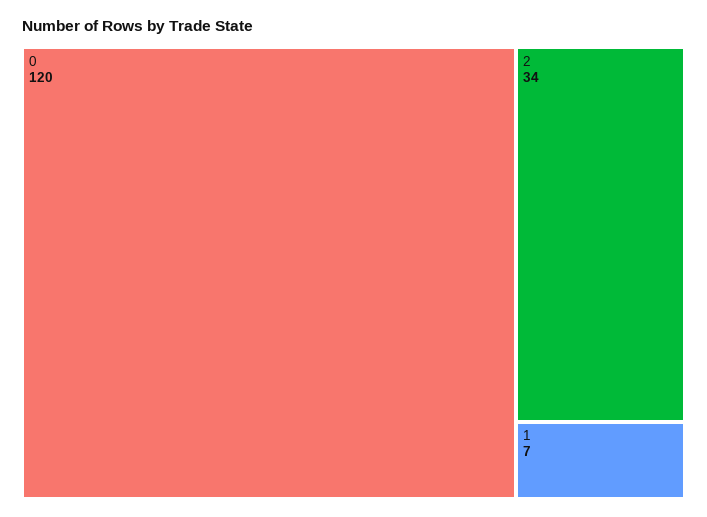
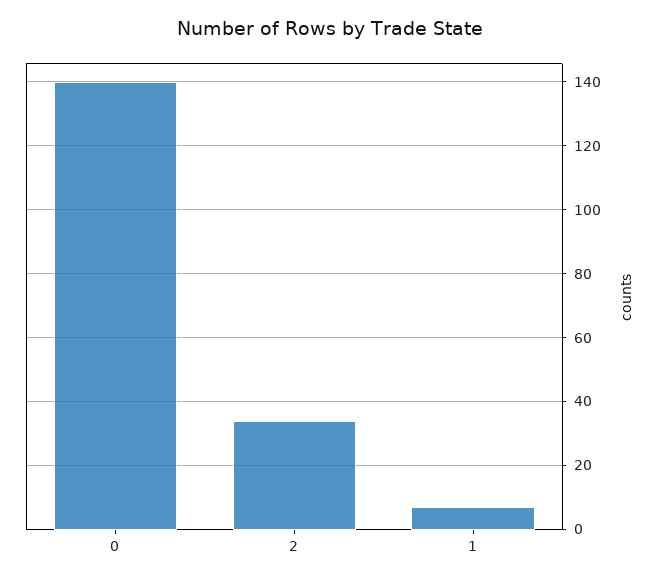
  {
-   "0": 120,
+   "0": 140,
    "2": 34,
    "1": 7
  }

